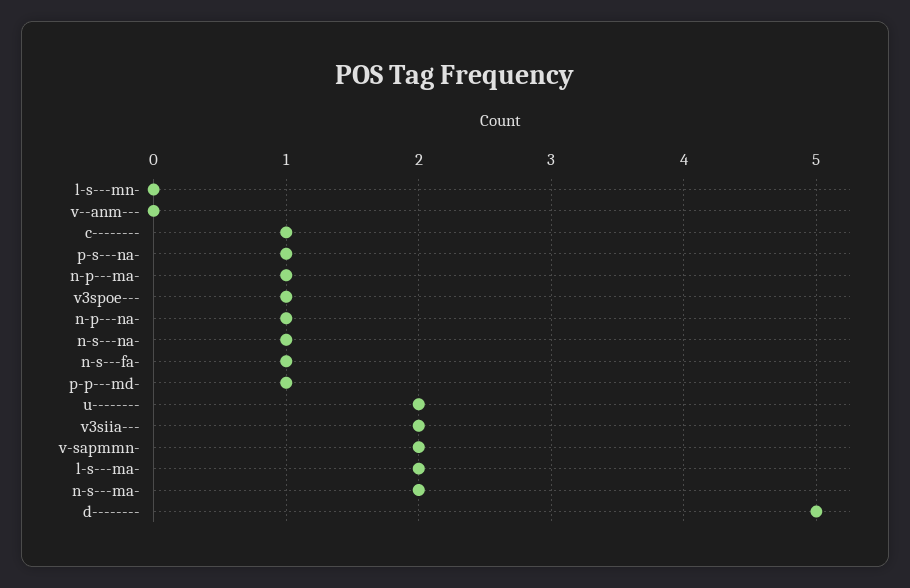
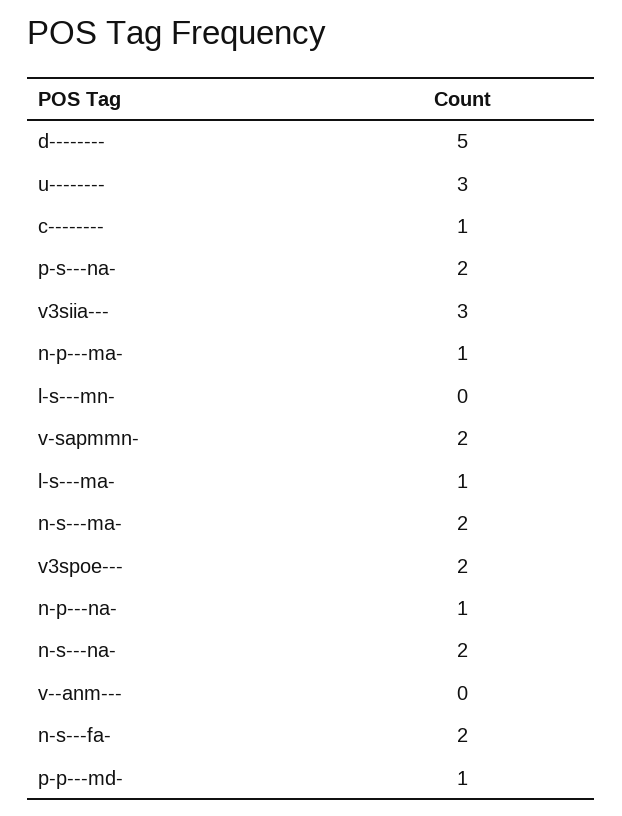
  {
    "l-s---mn-": 0,
    "v--anm---": 0,
    "c--------": 1,
-   "p-s---na-": 1,
+   "p-s---na-": 2,
    "n-p---ma-": 1,
-   "v3spoe---": 1,
+   "v3spoe---": 2,
    "n-p---na-": 1,
-   "n-s---na-": 1,
+   "n-s---na-": 2,
-   "n-s---fa-": 1,
+   "n-s---fa-": 2,
    "p-p---md-": 1,
-   "u--------": 2,
+   "u--------": 3,
-   "v3siia---": 2,
+   "v3siia---": 3,
    "v-sapmmn-": 2,
-   "l-s---ma-": 2,
+   "l-s---ma-": 1,
    "n-s---ma-": 2,
    "d--------": 5
  }

